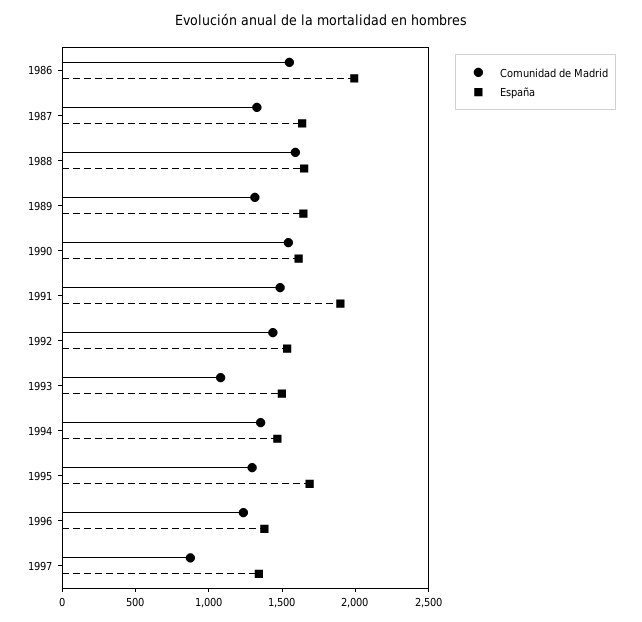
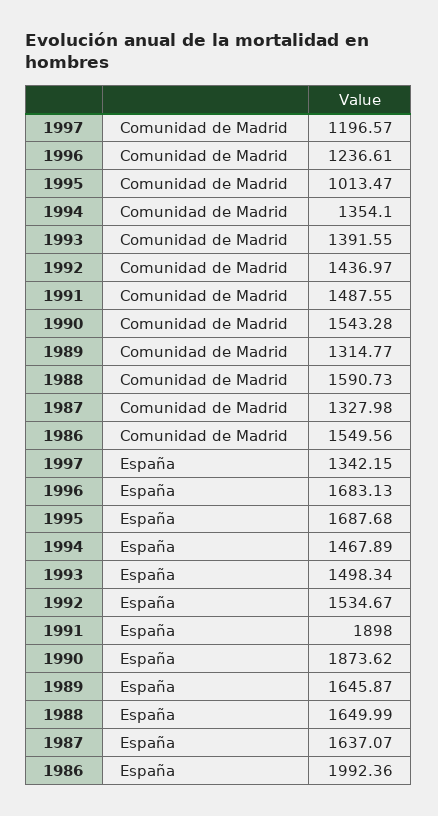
  {
    "Comunidad de Madrid": {
      "1986": 1549.56,
      "1987": 1327.98,
      "1988": 1590.73,
      "1989": 1314.77,
      "1990": 1543.28,
      "1991": 1487.55,
      "1992": 1436.97,
-     "1993": 1100,
+     "1993": 1391.55,
      "1994": 1354.1,
-     "1995": 1300,
+     "1995": 1013.47,
      "1996": 1236.61,
-     "1997": 900
+     "1997": 1196.57
    },
    "España": {
      "1986": 1992.36,
      "1987": 1637.07,
      "1988": 1649.99,
      "1989": 1645.87,
-     "1990": 1600,
+     "1990": 1873.62,
      "1991": 1898,
      "1992": 1534.67,
      "1993": 1498.34,
      "1994": 1467.89,
      "1995": 1687.68,
-     "1996": 1400,
+     "1996": 1683.13,
      "1997": 1342.15
    }
  }

